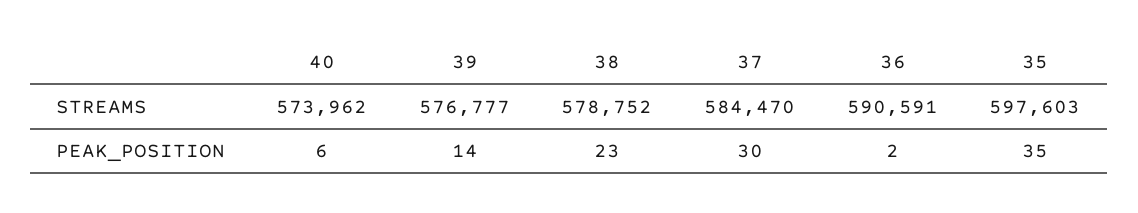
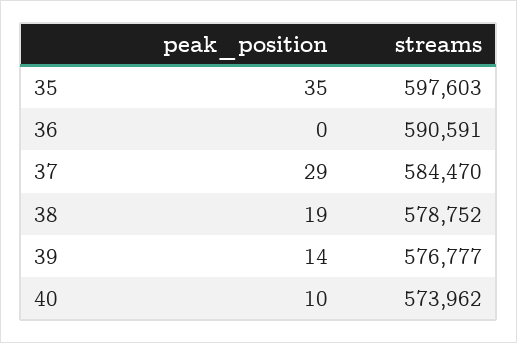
  {
    "40": {
      "STREAMS": 573962,
-     "PEAK_POSITION": 6
+     "PEAK_POSITION": 10
    },
    "39": {
      "STREAMS": 576777,
      "PEAK_POSITION": 14
    },
    "38": {
      "STREAMS": 578752,
-     "PEAK_POSITION": 23
+     "PEAK_POSITION": 19
    },
    "37": {
      "STREAMS": 584470,
-     "PEAK_POSITION": 30
+     "PEAK_POSITION": 29
    },
    "36": {
      "STREAMS": 590591,
-     "PEAK_POSITION": 2
+     "PEAK_POSITION": 0
    },
    "35": {
      "STREAMS": 597603,
      "PEAK_POSITION": 35
    }
  }

